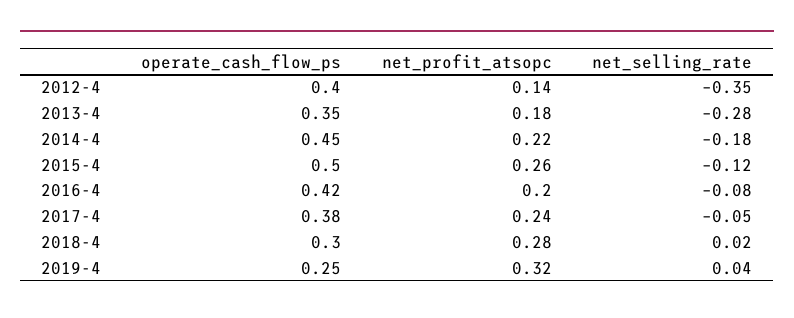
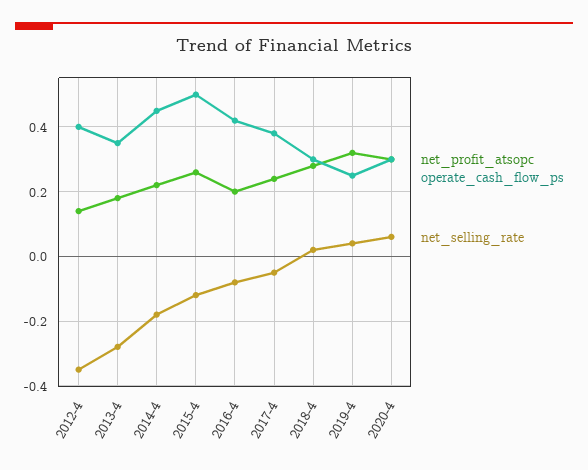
  {
    "operate_cash_flow_ps": {
      "2012-4": 0.4,
      "2013-4": 0.35,
      "2014-4": 0.45,
      "2015-4": 0.5,
      "2016-4": 0.42,
      "2017-4": 0.38,
      "2018-4": 0.3,
-     "2019-4": 0.25
+     "2019-4": 0.25,
+     "2020-4": 0.3
    },
    "net_profit_atsopc": {
      "2012-4": 0.14,
      "2013-4": 0.18,
      "2014-4": 0.22,
      "2015-4": 0.26,
      "2016-4": 0.2,
      "2017-4": 0.24,
      "2018-4": 0.28,
-     "2019-4": 0.32
+     "2019-4": 0.32,
+     "2020-4": 0.3
    },
    "net_selling_rate": {
      "2012-4": -0.35,
      "2013-4": -0.28,
      "2014-4": -0.18,
      "2015-4": -0.12,
      "2016-4": -0.08,
      "2017-4": -0.05,
      "2018-4": 0.02,
-     "2019-4": 0.04
+     "2019-4": 0.04,
+     "2020-4": 0.05
    }
  }

